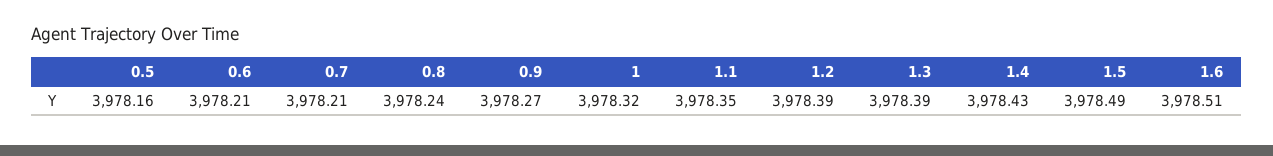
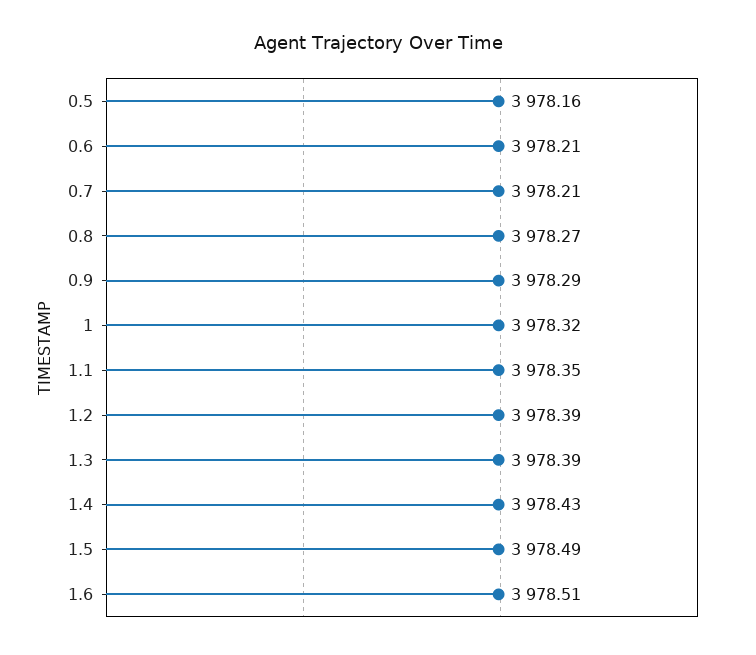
  {
    "0.5": 3978.16,
    "0.6": 3978.21,
    "0.7": 3978.21,
-   "0.8": 3978.24,
+   "0.8": 3978.27,
-   "0.9": 3978.27,
+   "0.9": 3978.29,
    "1": 3978.32,
    "1.1": 3978.35,
    "1.2": 3978.39,
    "1.3": 3978.39,
    "1.4": 3978.43,
    "1.5": 3978.49,
    "1.6": 3978.51
  }

